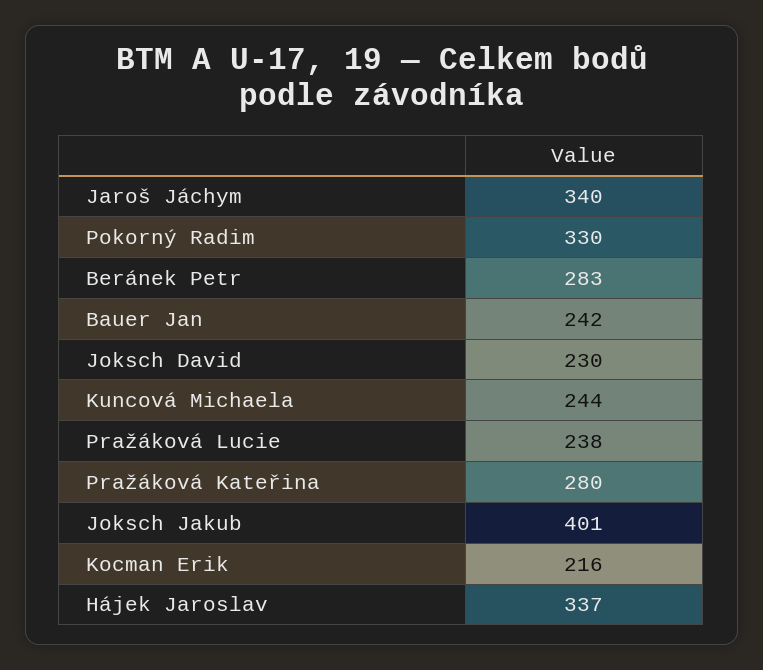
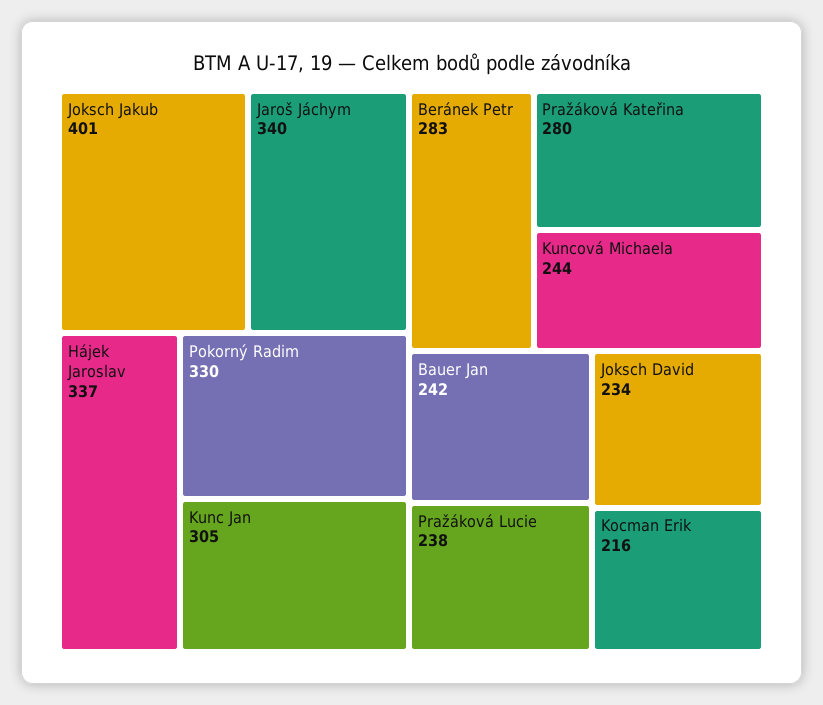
  {
    "Jaroš Jáchym": 340,
    "Pokorný Radim": 330,
    "Beránek Petr": 283,
    "Bauer Jan": 242,
-   "Joksch David": 230,
+   "Joksch David": 234,
    "Kuncová Michaela": 244,
    "Pražáková Lucie": 238,
    "Pražáková Kateřina": 280,
    "Joksch Jakub": 401,
    "Kocman Erik": 216,
-   "Hájek Jaroslav": 337
+   "Hájek Jaroslav": 337,
+   "Kunc Jan": 305
  }

